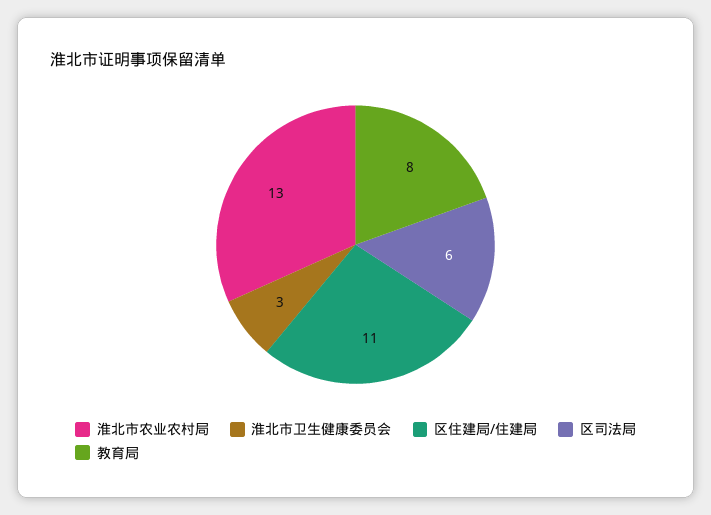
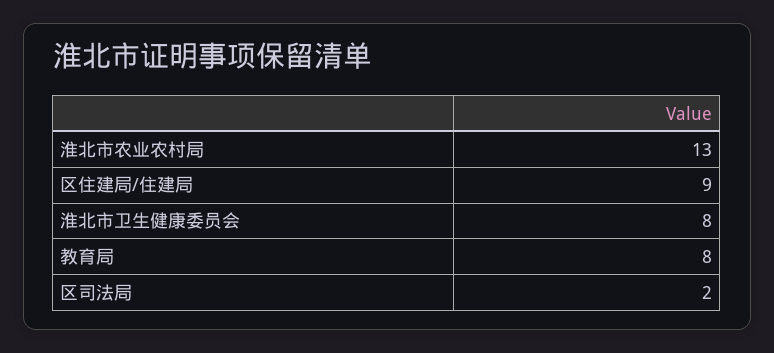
  {
    "淮北市农业农村局": 13,
-   "淮北市卫生健康委员会": 3,
+   "淮北市卫生健康委员会": 8,
-   "区住建局/住建局": 11,
+   "区住建局/住建局": 9,
-   "区司法局": 6,
+   "区司法局": 2,
    "教育局": 8
  }

